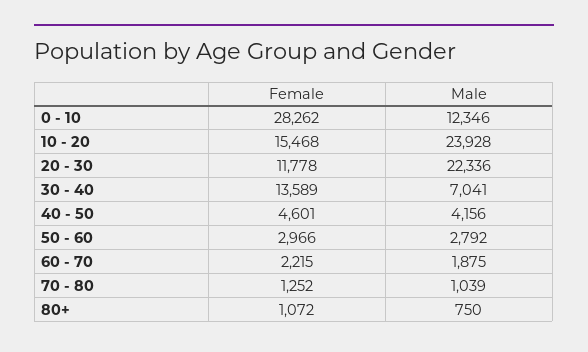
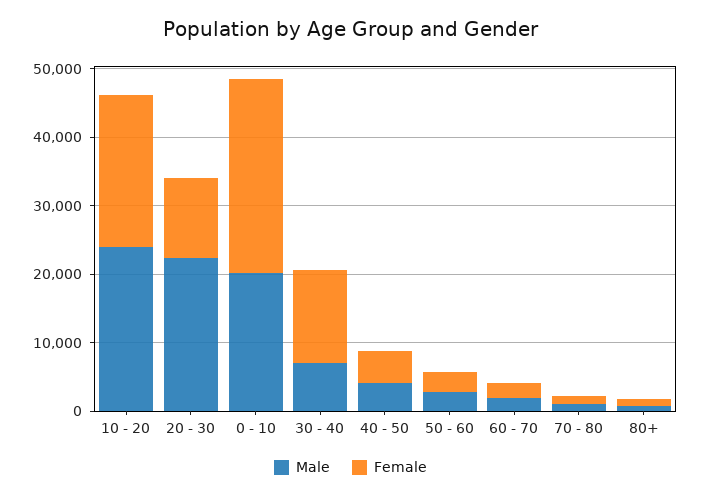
  {
    "Female": {
      "0 - 10": 28262,
-     "10 - 20": 15468,
+     "10 - 20": 22000,
      "20 - 30": 11778,
      "30 - 40": 13589,
      "40 - 50": 4601,
      "50 - 60": 2966,
      "60 - 70": 2215,
      "70 - 80": 1252,
      "80+": 1072
    },
    "Male": {
-     "0 - 10": 12346,
+     "0 - 10": 20000,
      "10 - 20": 23928,
      "20 - 30": 22336,
      "30 - 40": 7041,
      "40 - 50": 4156,
      "50 - 60": 2792,
      "60 - 70": 1875,
      "70 - 80": 1039,
      "80+": 750
    }
  }

